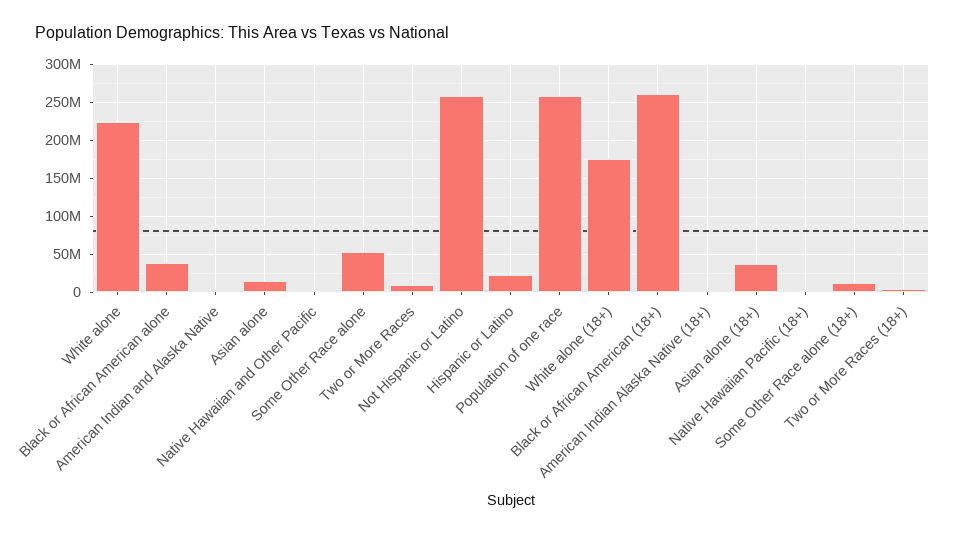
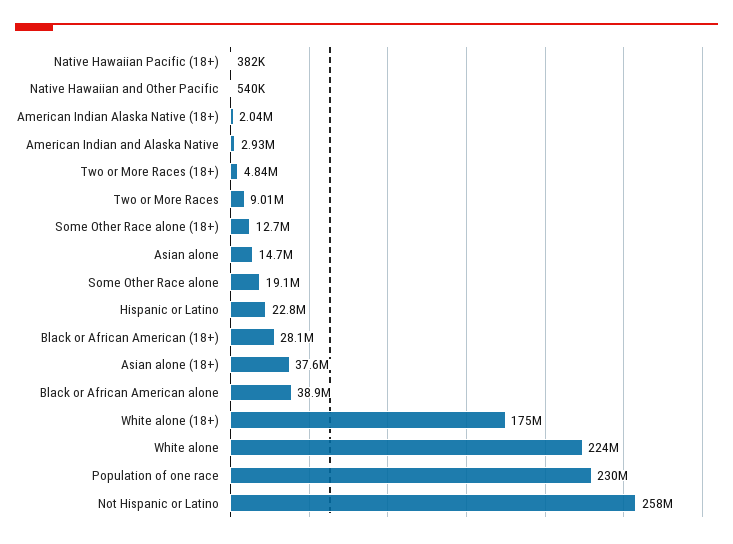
  {
    "White alone": 224000000,
    "Black or African American alone": 38900000,
    "American Indian and Alaska Native": 2930000,
    "Asian alone": 14700000,
    "Native Hawaiian and Other Pacific": 540000,
-   "Some Other Race alone": 50000000,
+   "Some Other Race alone": 19100000,
    "Two or More Races": 9010000,
    "Not Hispanic or Latino": 258000000,
    "Hispanic or Latino": 22800000,
-   "Population of one race": 260000000,
+   "Population of one race": 230000000,
    "White alone (18+)": 175000000,
-   "Black or African American (18+)": 260000000,
+   "Black or African American (18+)": 28100000,
    "American Indian Alaska Native (18+)": 2040000,
    "Asian alone (18+)": 37600000,
    "Native Hawaiian Pacific (18+)": 382000,
    "Some Other Race alone (18+)": 12700000,
    "Two or More Races (18+)": 4840000
  }

